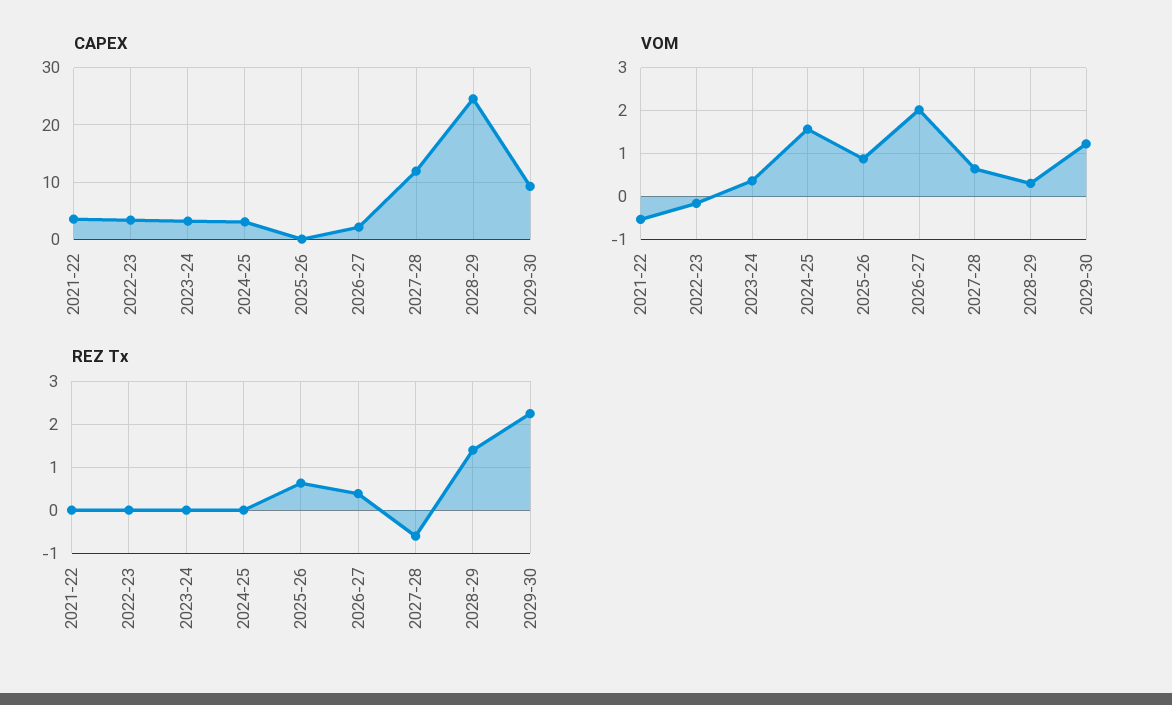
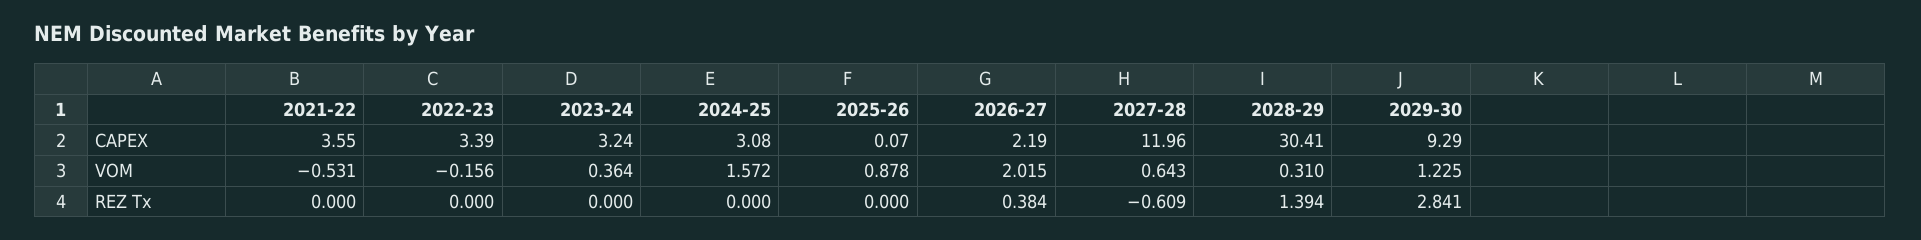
  {
    "CAPEX": {
      "2021-22": 3.55,
      "2022-23": 3.39,
      "2023-24": 3.24,
      "2024-25": 3.08,
      "2025-26": 0.07,
      "2026-27": 2.19,
      "2027-28": 11.96,
-     "2028-29": 24,
+     "2028-29": 30.41,
      "2029-30": 9.29
    },
    "VOM": {
      "2021-22": -0.531,
      "2022-23": -0.156,
      "2023-24": 0.364,
      "2024-25": 1.572,
      "2025-26": 0.878,
      "2026-27": 2.015,
      "2027-28": 0.643,
      "2028-29": 0.31,
      "2029-30": 1.225
    },
    "REZ Tx": {
      "2021-22": 0,
      "2022-23": 0,
      "2023-24": 0,
      "2024-25": 0,
-     "2025-26": 0.6,
+     "2025-26": 0,
      "2026-27": 0.384,
      "2027-28": -0.609,
      "2028-29": 1.394,
-     "2029-30": 2.2
+     "2029-30": 2.841
    }
  }

